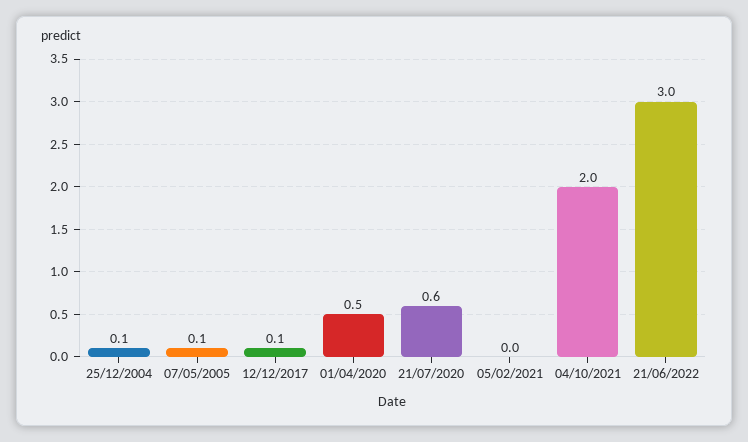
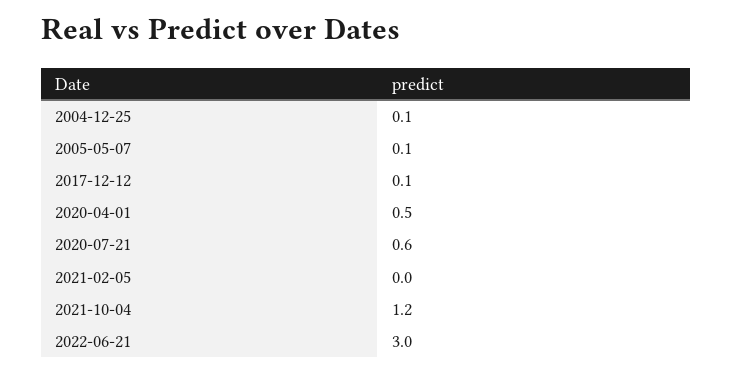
  {
    "25/12/2004": 0.1,
    "07/05/2005": 0.1,
    "12/12/2017": 0.1,
    "01/04/2020": 0.5,
    "21/07/2020": 0.6,
    "05/02/2021": 0,
-   "04/10/2021": 2,
+   "04/10/2021": 1.2,
    "21/06/2022": 3
  }

